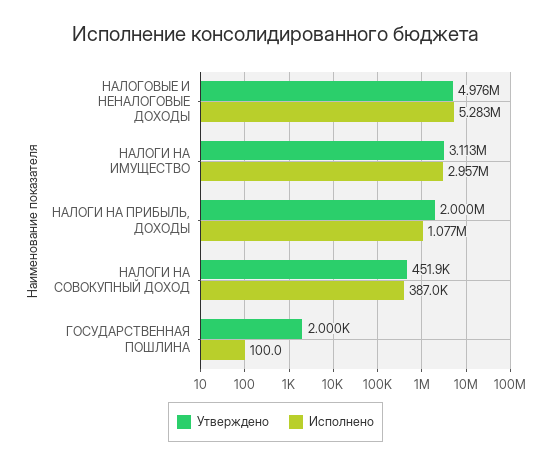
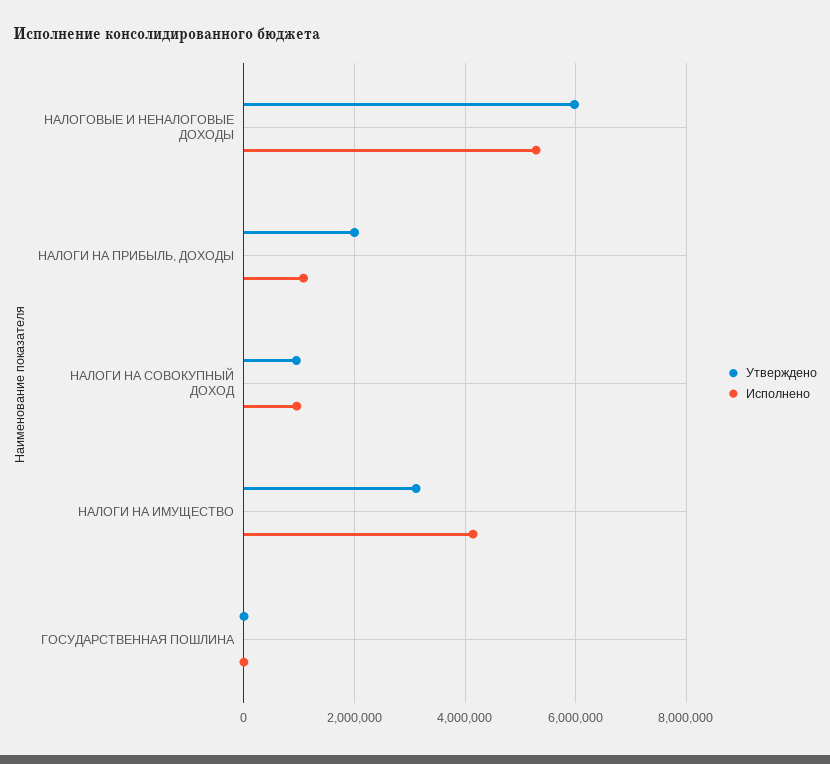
  {
    "Утверждено": {
-     "НАЛОГОВЫЕ И НЕНАЛОГОВЫЕ ДОХОДЫ": 4976000,
+     "НАЛОГОВЫЕ И НЕНАЛОГОВЫЕ ДОХОДЫ": 6000000,
      "НАЛОГИ НА ИМУЩЕСТВО": 3113000,
      "НАЛОГИ НА ПРИБЫЛЬ, ДОХОДЫ": 2000000,
-     "НАЛОГИ НА СОВОКУПНЫЙ ДОХОД": 451900,
+     "НАЛОГИ НА СОВОКУПНЫЙ ДОХОД": 1000000,
      "ГОСУДАРСТВЕННАЯ ПОШЛИНА": 2000
    },
    "Исполнено": {
      "НАЛОГОВЫЕ И НЕНАЛОГОВЫЕ ДОХОДЫ": 5283000,
-     "НАЛОГИ НА ИМУЩЕСТВО": 2957000,
+     "НАЛОГИ НА ИМУЩЕСТВО": 4200000,
      "НАЛОГИ НА ПРИБЫЛЬ, ДОХОДЫ": 1077000,
-     "НАЛОГИ НА СОВОКУПНЫЙ ДОХОД": 387000,
+     "НАЛОГИ НА СОВОКУПНЫЙ ДОХОД": 1000000,
      "ГОСУДАРСТВЕННАЯ ПОШЛИНА": 100
    }
  }

